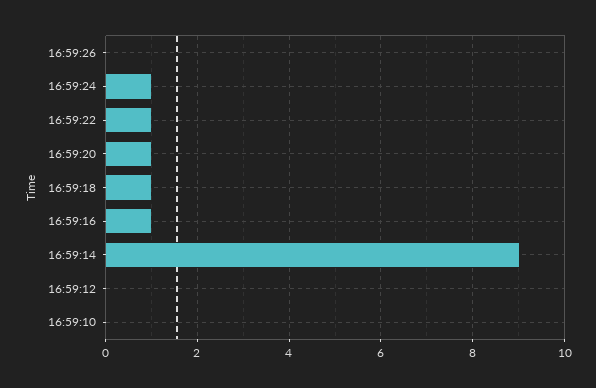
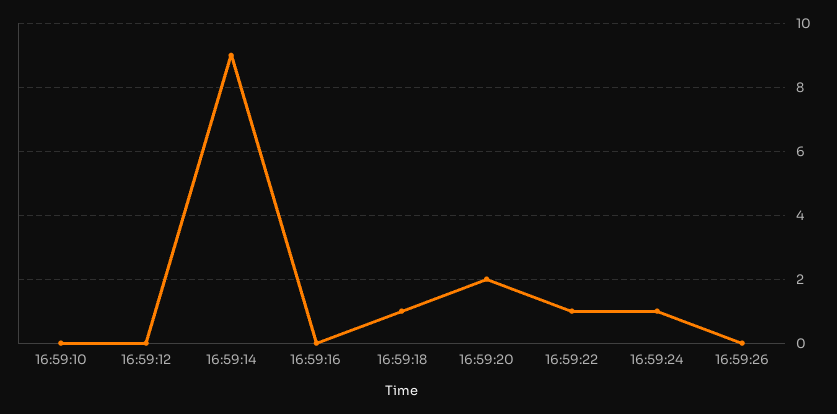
  {
    "16:59:26": 0,
    "16:59:24": 1,
    "16:59:22": 1,
-   "16:59:20": 1,
+   "16:59:20": 2,
    "16:59:18": 1,
-   "16:59:16": 1,
+   "16:59:16": 0,
    "16:59:14": 9,
    "16:59:12": 0,
    "16:59:10": 0
  }

